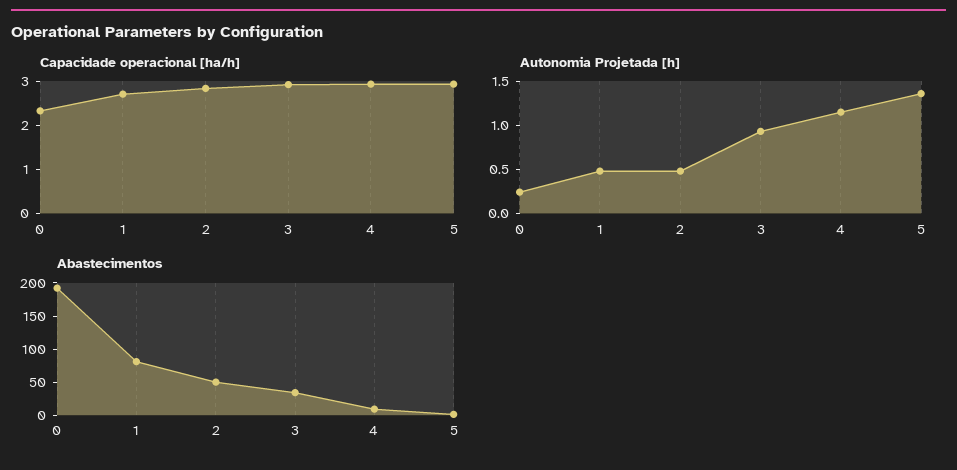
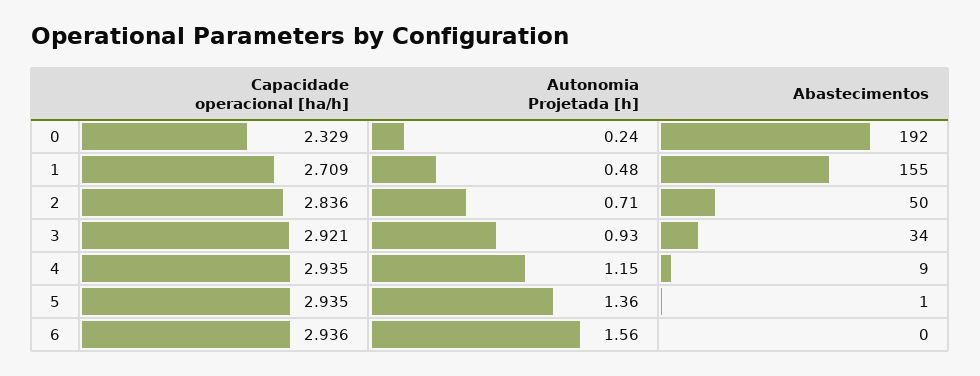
  {
    "Capacidade operacional [ha/h]": {
      "0": 2.329,
      "1": 2.709,
      "2": 2.836,
      "3": 2.921,
      "4": 2.935,
-     "5": 2.935
+     "5": 2.935,
+     "6": 2.936
    },
    "Autonomia Projetada [h]": {
      "0": 0.24,
      "1": 0.48,
-     "2": 0.5,
+     "2": 0.71,
      "3": 0.93,
      "4": 1.15,
-     "5": 1.36
+     "5": 1.36,
+     "6": 1.56
    },
    "Abastecimentos": {
      "0": 192,
-     "1": 75,
+     "1": 155,
      "2": 50,
      "3": 34,
      "4": 9,
-     "5": 1
+     "5": 1,
+     "6": 0
    }
  }

